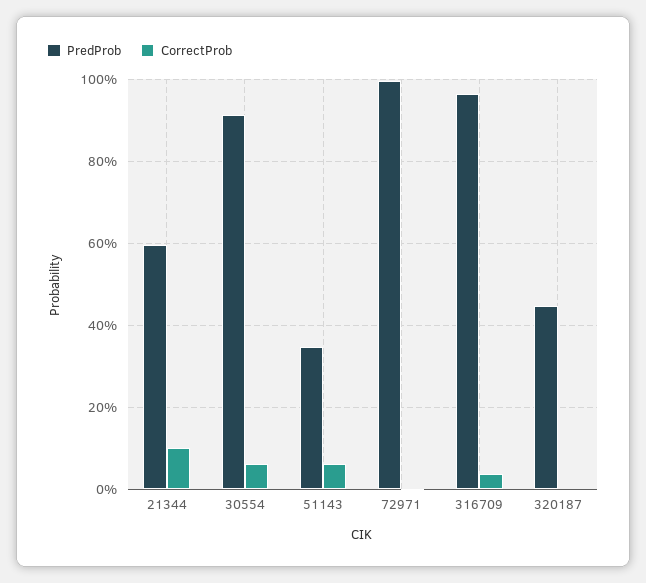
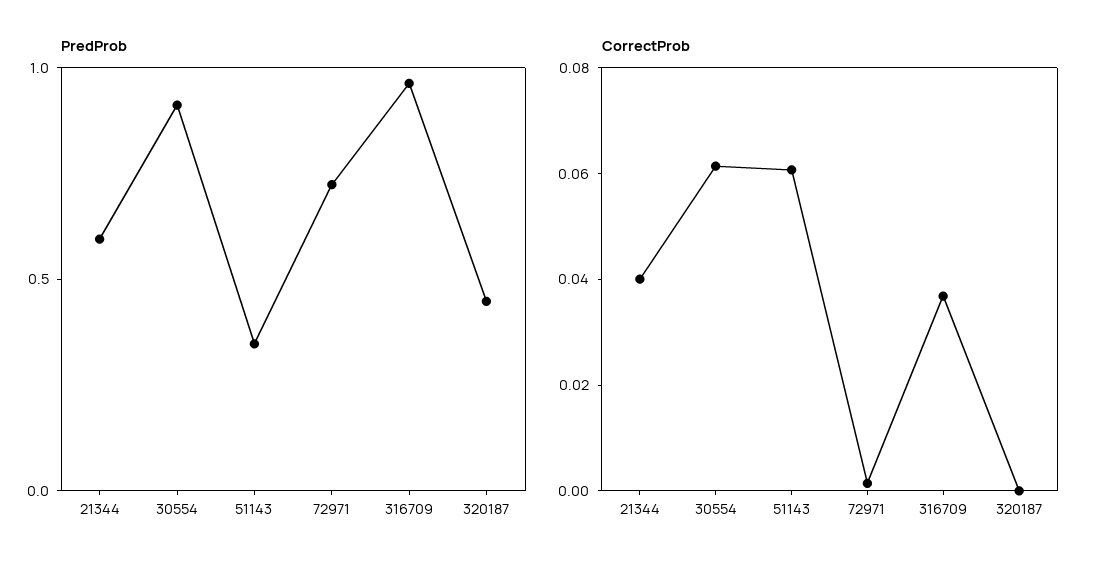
  {
    "PredProb": {
      "21344": 0.6,
      "30554": 0.92,
      "51143": 0.34,
-     "72971": 1,
+     "72971": 0.7,
      "316709": 0.96,
      "320187": 0.44
    },
    "CorrectProb": {
-     "21344": 0.1,
+     "21344": 0.04,
      "30554": 0.06,
      "51143": 0.06,
      "72971": 0,
      "316709": 0.035,
      "320187": 0
    }
  }

